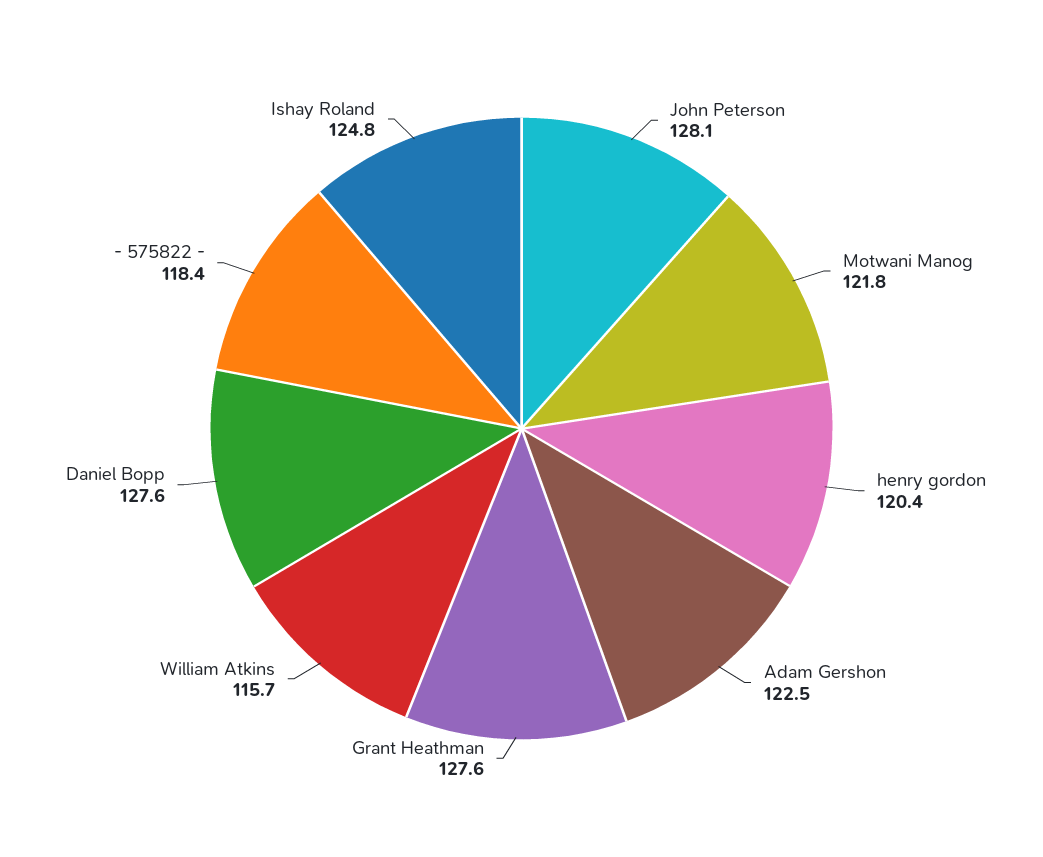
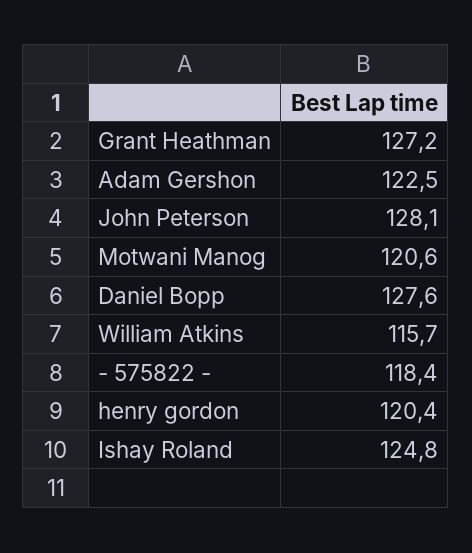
  {
    "John Peterson": 128.1,
-   "Motwani Manog": 121.8,
+   "Motwani Manog": 120.6,
    "henry gordon": 120.4,
    "Adam Gershon": 122.5,
-   "Grant Heathman": 127.6,
+   "Grant Heathman": 127.2,
    "William Atkins": 115.7,
    "Daniel Bopp": 127.6,
    "- 575822 -": 118.4,
    "Ishay Roland": 124.8
  }

